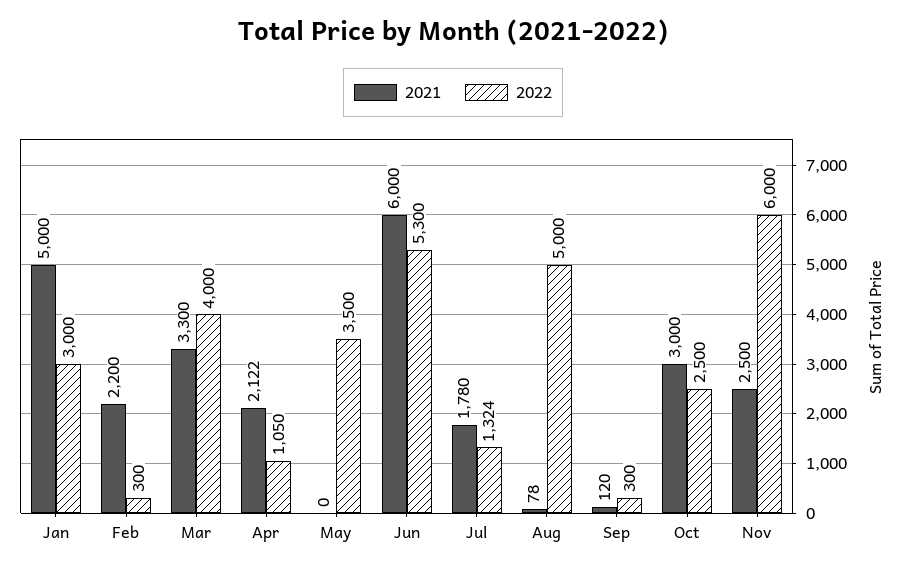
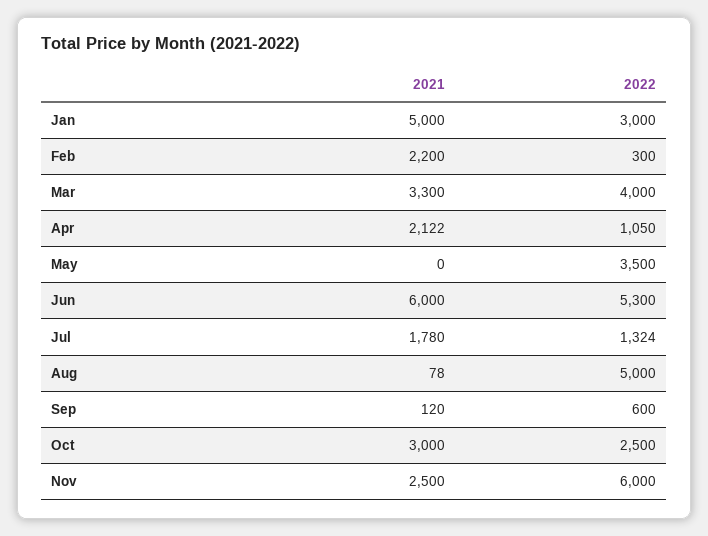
  {
    "2021": {
      "Jan": 5000,
      "Feb": 2200,
      "Mar": 3300,
      "Apr": 2122,
      "May": 0,
      "Jun": 6000,
      "Jul": 1780,
      "Aug": 78,
      "Sep": 120,
      "Oct": 3000,
      "Nov": 2500
    },
    "2022": {
      "Jan": 3000,
      "Feb": 300,
      "Mar": 4000,
      "Apr": 1050,
      "May": 3500,
      "Jun": 5300,
      "Jul": 1324,
      "Aug": 5000,
-     "Sep": 300,
+     "Sep": 600,
      "Oct": 2500,
      "Nov": 6000
    }
  }

